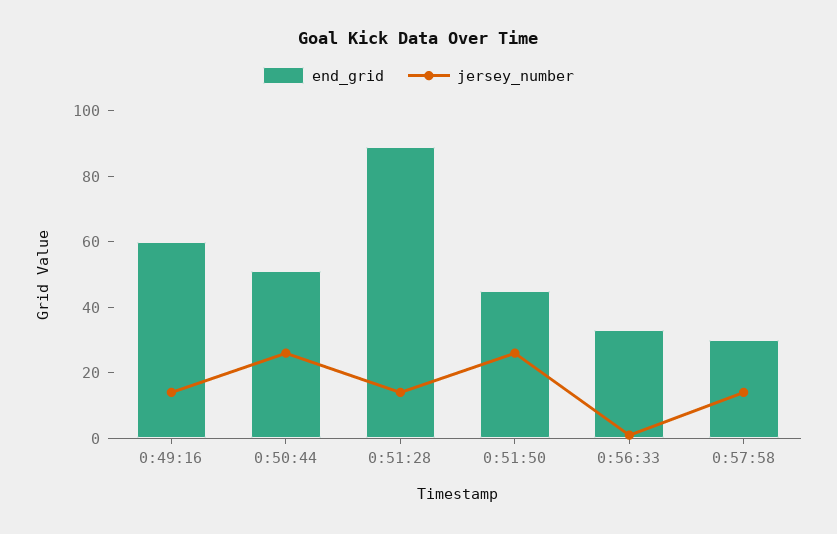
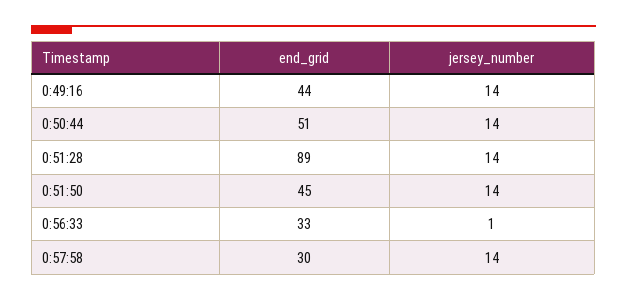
  {
    "end_grid": {
-     "0:49:16": 60,
+     "0:49:16": 44,
      "0:50:44": 51,
      "0:51:28": 89,
      "0:51:50": 45,
      "0:56:33": 33,
      "0:57:58": 30
    },
    "jersey_number": {
      "0:49:16": 14,
-     "0:50:44": 25,
+     "0:50:44": 14,
      "0:51:28": 14,
-     "0:51:50": 25,
+     "0:51:50": 14,
      "0:56:33": 1,
      "0:57:58": 14
    }
  }

